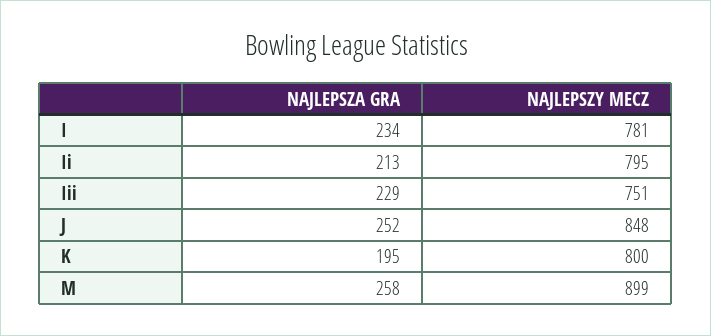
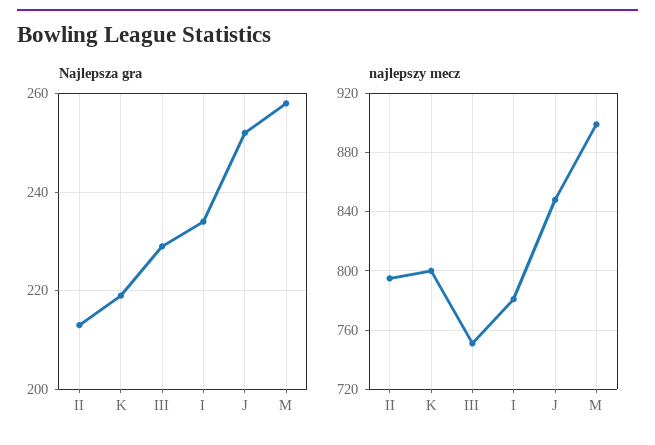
  {
    "NAJLEPSZA GRA": {
      "I": 234,
      "Ii": 213,
      "Iii": 229,
      "J": 252,
-     "K": 195,
+     "K": 220,
      "M": 258
    },
    "NAJLEPSZY MECZ": {
      "I": 781,
      "Ii": 795,
      "Iii": 751,
      "J": 848,
      "K": 800,
      "M": 899
    }
  }

